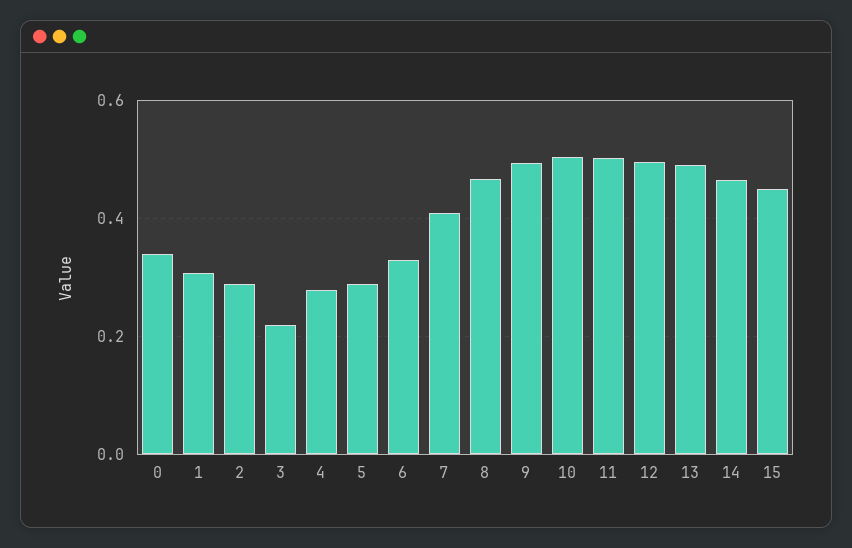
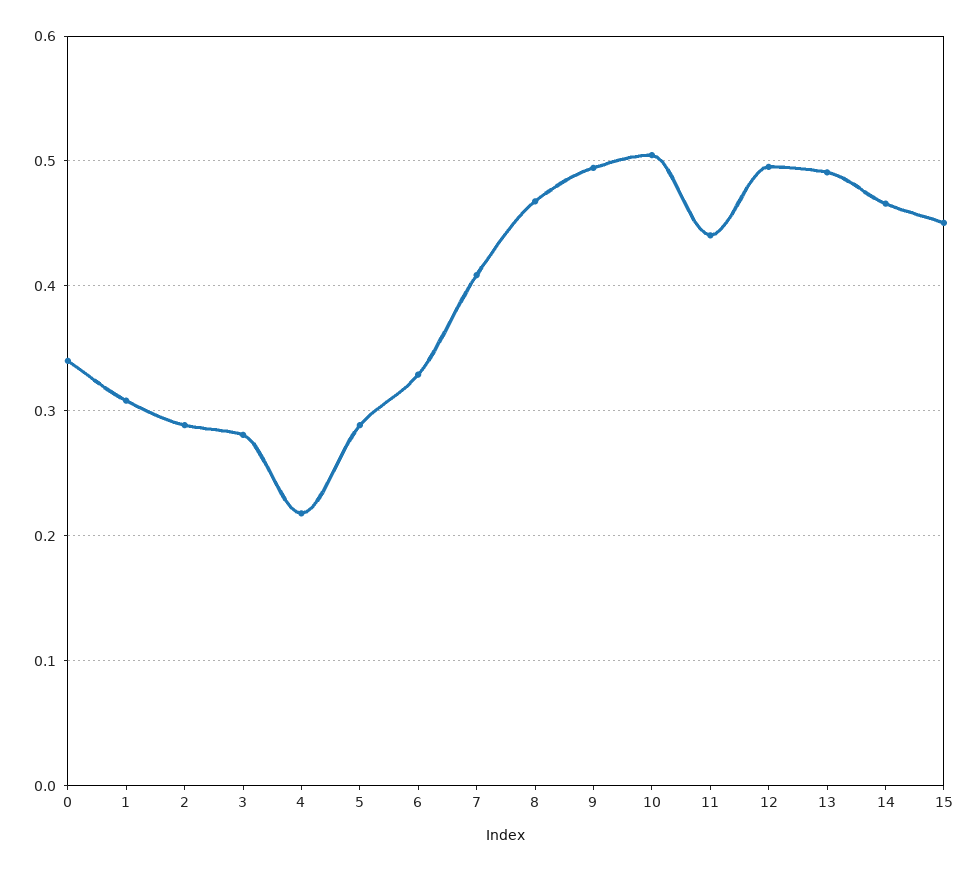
  {
    "0": 0.34,
    "1": 0.31,
    "2": 0.29,
-   "3": 0.22,
+   "3": 0.28,
-   "4": 0.28,
+   "4": 0.22,
    "5": 0.29,
    "6": 0.33,
    "7": 0.41,
    "8": 0.47,
    "9": 0.49,
    "10": 0.5,
-   "11": 0.5,
+   "11": 0.44,
    "12": 0.5,
    "13": 0.49,
    "14": 0.47,
    "15": 0.45
  }

